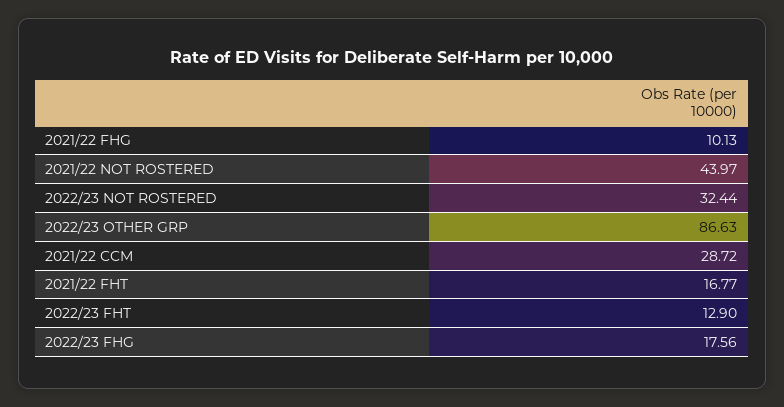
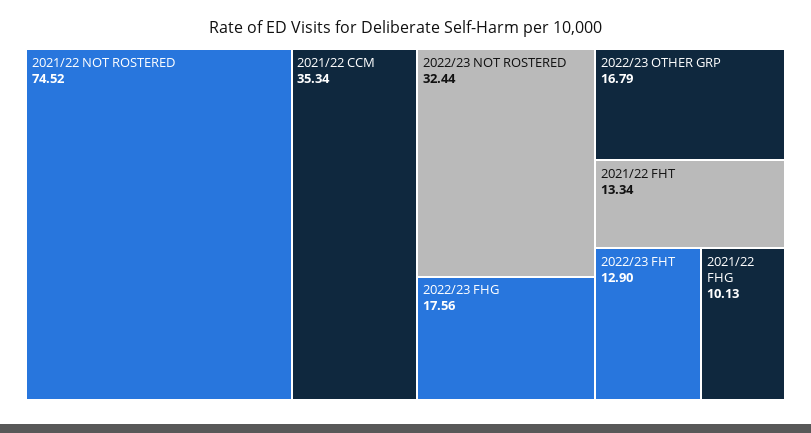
  {
    "2021/22 FHG": 10.13,
-   "2021/22 NOT ROSTERED": 43.97,
+   "2021/22 NOT ROSTERED": 74.52,
    "2022/23 NOT ROSTERED": 32.44,
-   "2022/23 OTHER GRP": 86.63,
+   "2022/23 OTHER GRP": 16.79,
-   "2021/22 CCM": 28.72,
+   "2021/22 CCM": 35.34,
-   "2021/22 FHT": 16.77,
+   "2021/22 FHT": 13.34,
    "2022/23 FHT": 12.9,
    "2022/23 FHG": 17.56
  }

